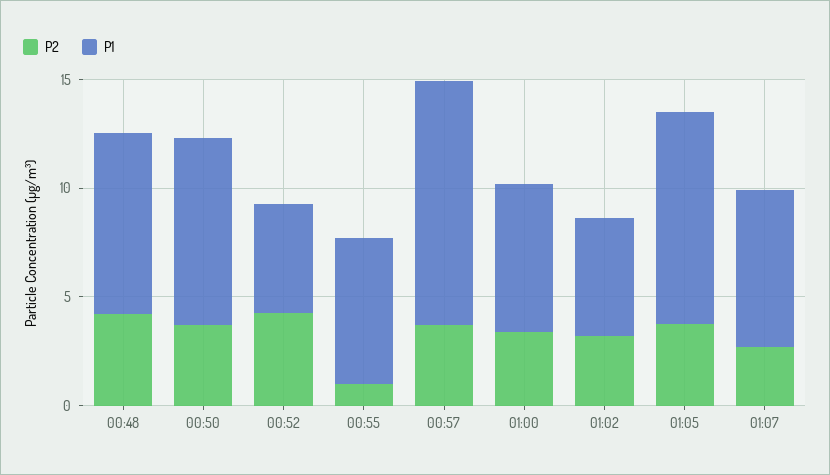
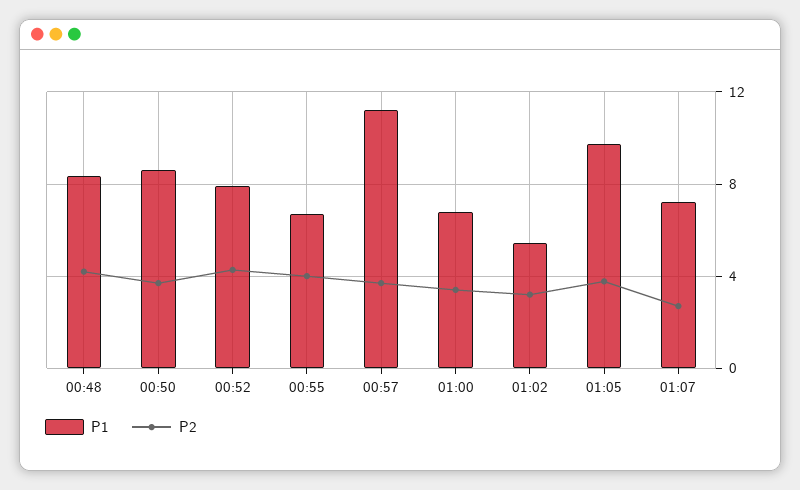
  {
    "P2": {
      "00:48": 4,
      "00:50": 3.5,
      "00:52": 4.5,
-     "00:55": 1,
+     "00:55": 4,
      "00:57": 3.5,
      "01:00": 3.5,
      "01:02": 3,
      "01:05": 4,
      "01:07": 2.5
    },
    "P1": {
      "00:48": 8.5,
      "00:50": 8.5,
-     "00:52": 5,
+     "00:52": 8,
      "00:55": 6.5,
      "00:57": 11,
      "01:00": 7,
      "01:02": 5.5,
      "01:05": 9.5,
      "01:07": 7
    }
  }

